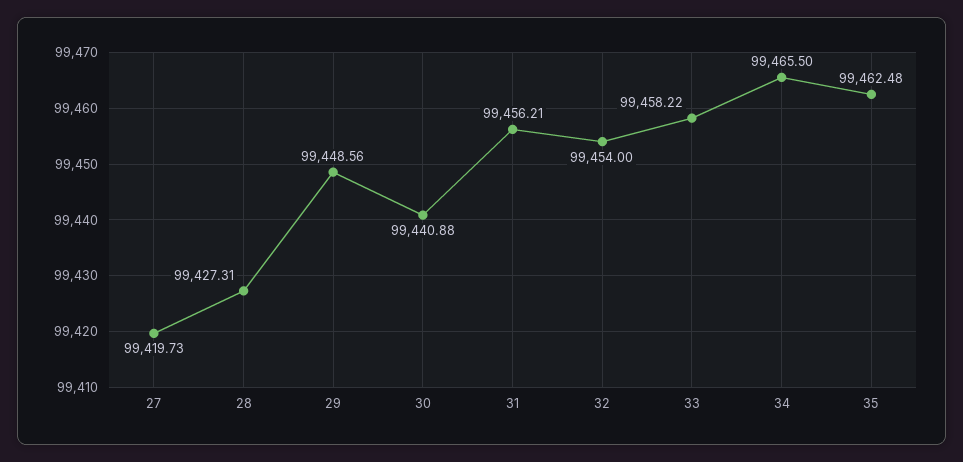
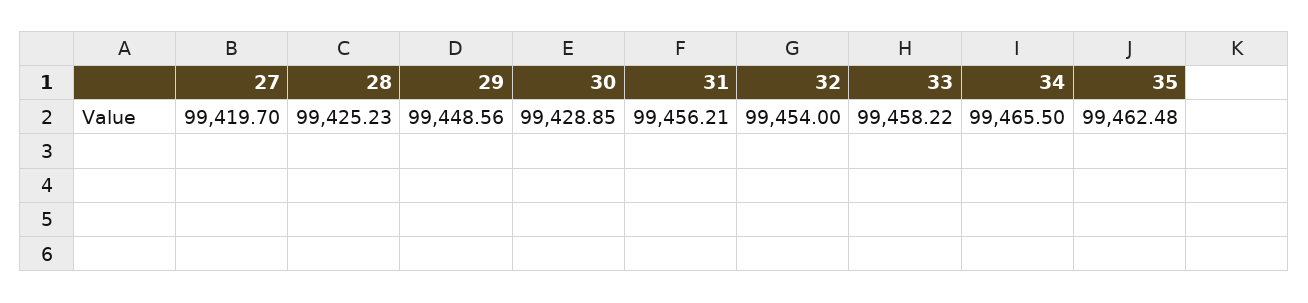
  {
-   "27": 99419.73,
+   "27": 99419.7,
-   "28": 99427.31,
+   "28": 99425.23,
    "29": 99448.56,
-   "30": 99440.88,
+   "30": 99428.85,
    "31": 99456.21,
    "32": 99454,
    "33": 99458.22,
    "34": 99465.5,
    "35": 99462.48
  }

